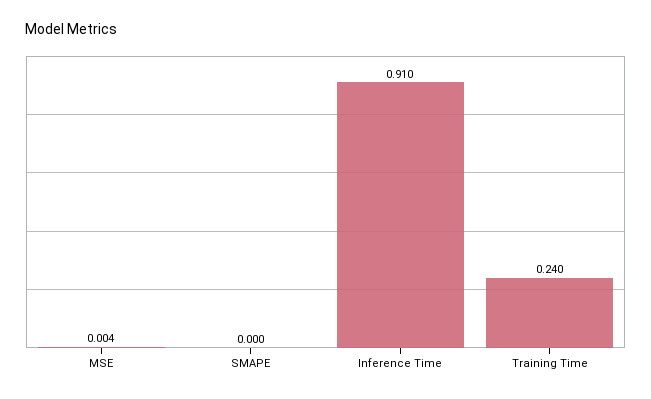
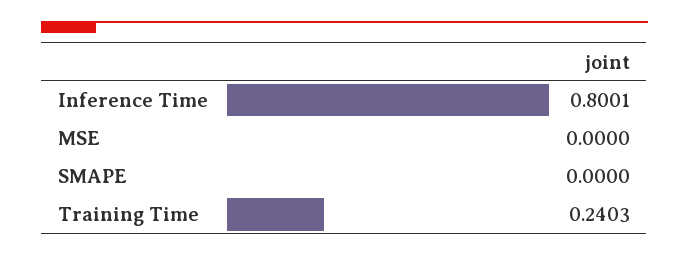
  {
-   "MSE": 0.004,
+   "MSE": 0,
    "SMAPE": 0,
-   "Inference Time": 0.91,
+   "Inference Time": 0.8001,
    "Training Time": 0.2403
  }

